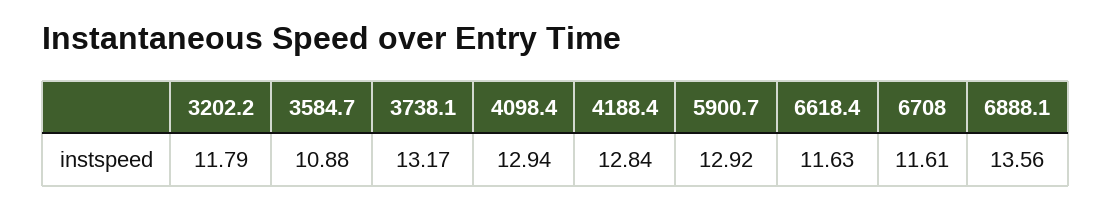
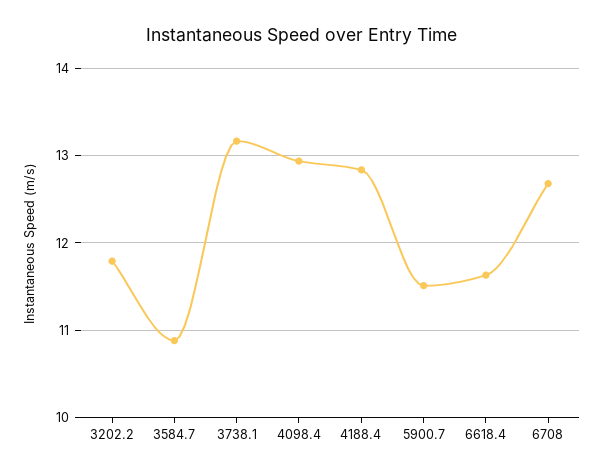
  {
    "3202.2": 11.79,
    "3584.7": 10.88,
    "3738.1": 13.17,
    "4098.4": 12.94,
    "4188.4": 12.84,
-   "5900.7": 12.92,
+   "5900.7": 11.5,
    "6618.4": 11.63,
-   "6708": 11.61,
+   "6708": 12.7
-   "6888.1": 13.56
  }

